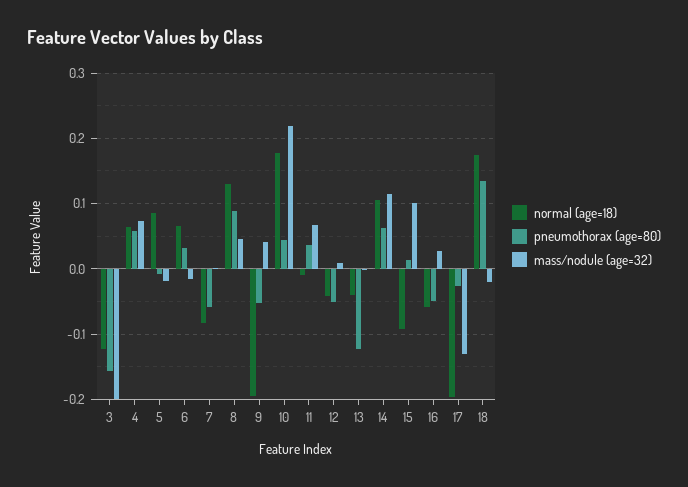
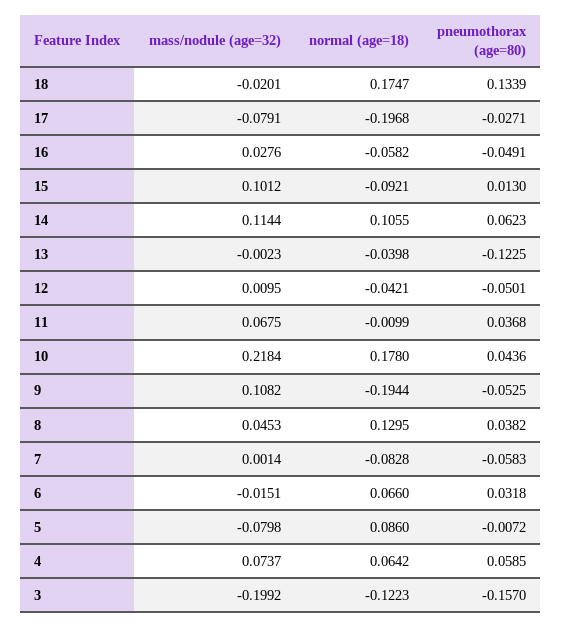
  {
    "normal (age=18)": {
      "3": -0.1223,
      "4": 0.0642,
      "5": 0.086,
      "6": 0.066,
      "7": -0.0828,
      "8": 0.1295,
      "9": -0.1944,
      "10": 0.178,
      "11": -0.0099,
      "12": -0.0421,
      "13": -0.0398,
      "14": 0.1055,
      "15": -0.0921,
      "16": -0.0582,
      "17": -0.1968,
      "18": 0.1747
    },
    "pneumothorax (age=80)": {
      "3": -0.157,
      "4": 0.0585,
      "5": -0.0072,
      "6": 0.0318,
      "7": -0.0583,
-     "8": 0.09,
+     "8": 0.0382,
      "9": -0.0525,
      "10": 0.0436,
      "11": 0.0368,
      "12": -0.0501,
      "13": -0.1225,
      "14": 0.0623,
      "15": 0.013,
      "16": -0.0491,
      "17": -0.0271,
      "18": 0.1339
    },
    "mass/nodule (age=32)": {
      "3": -0.1992,
      "4": 0.0737,
-     "5": -0.02,
+     "5": -0.0798,
      "6": -0.0151,
      "7": 0.0014,
      "8": 0.0453,
-     "9": 0.04,
+     "9": 0.1082,
      "10": 0.2184,
      "11": 0.0675,
      "12": 0.0095,
      "13": -0.0023,
      "14": 0.1144,
      "15": 0.1012,
      "16": 0.0276,
-     "17": -0.13,
+     "17": -0.0791,
      "18": -0.0201
    }
  }

